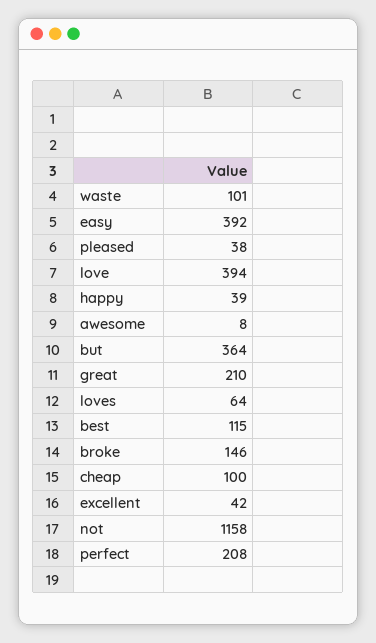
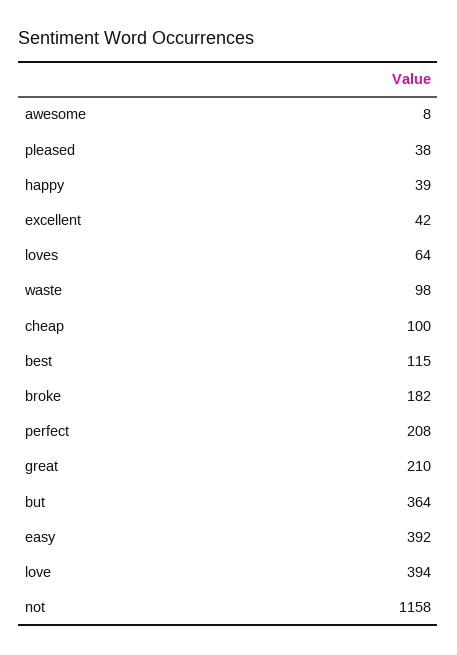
  {
-   "waste": 101,
+   "waste": 98,
    "easy": 392,
    "pleased": 38,
    "love": 394,
    "happy": 39,
    "awesome": 8,
    "but": 364,
    "great": 210,
    "loves": 64,
    "best": 115,
-   "broke": 146,
+   "broke": 182,
    "cheap": 100,
    "excellent": 42,
    "not": 1158,
    "perfect": 208
  }

